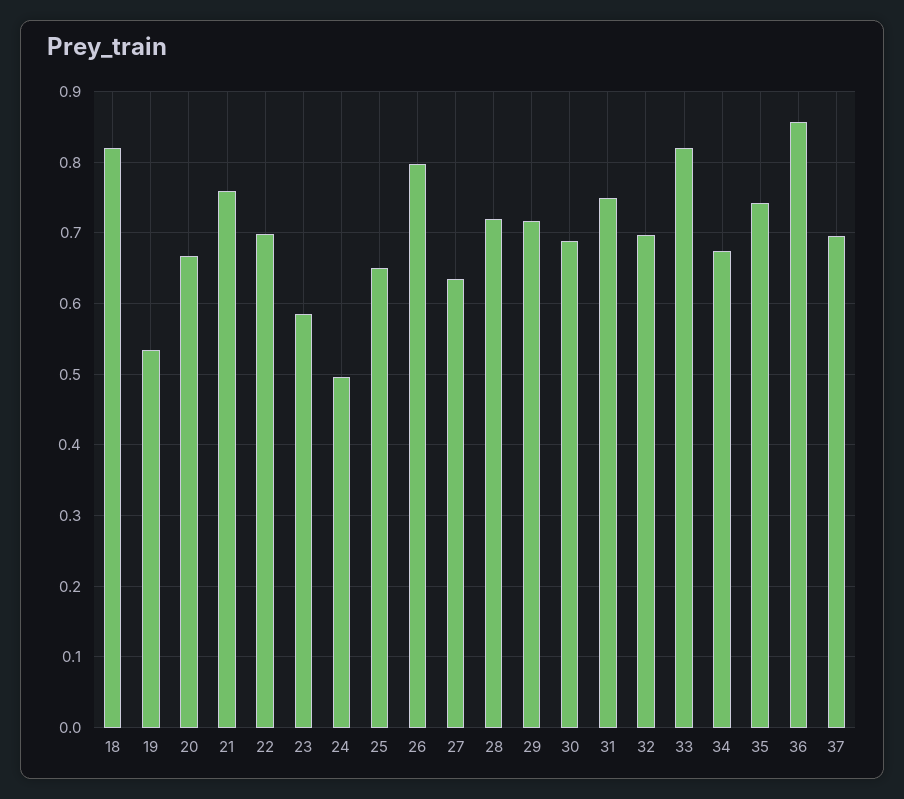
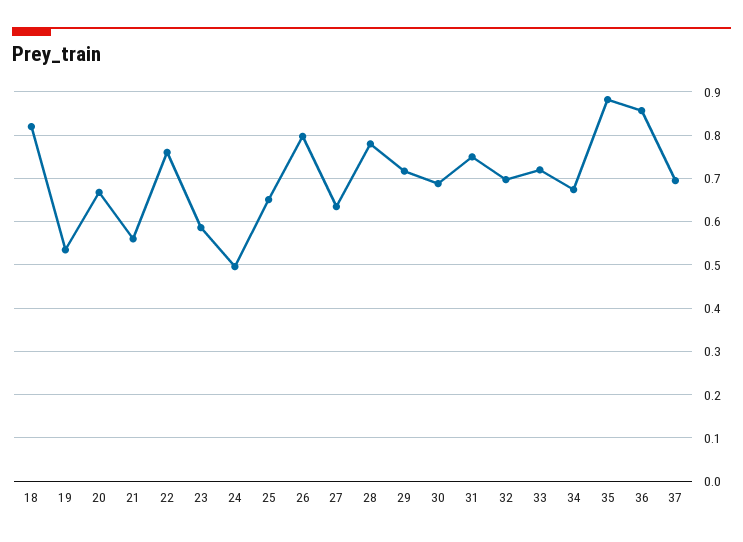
  {
    "18": 0.82,
    "19": 0.54,
    "20": 0.67,
-   "21": 0.76,
+   "21": 0.56,
-   "22": 0.7,
+   "22": 0.76,
    "23": 0.59,
    "24": 0.5,
    "25": 0.65,
    "26": 0.8,
    "27": 0.64,
-   "28": 0.72,
+   "28": 0.78,
    "29": 0.72,
    "30": 0.69,
    "31": 0.75,
    "32": 0.7,
-   "33": 0.82,
+   "33": 0.72,
    "34": 0.67,
-   "35": 0.74,
+   "35": 0.88,
    "36": 0.86,
    "37": 0.7
  }

